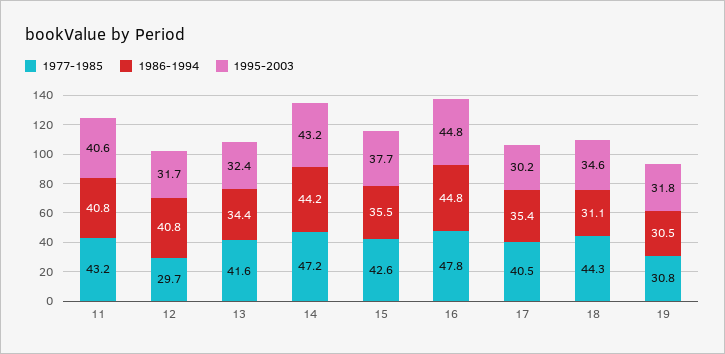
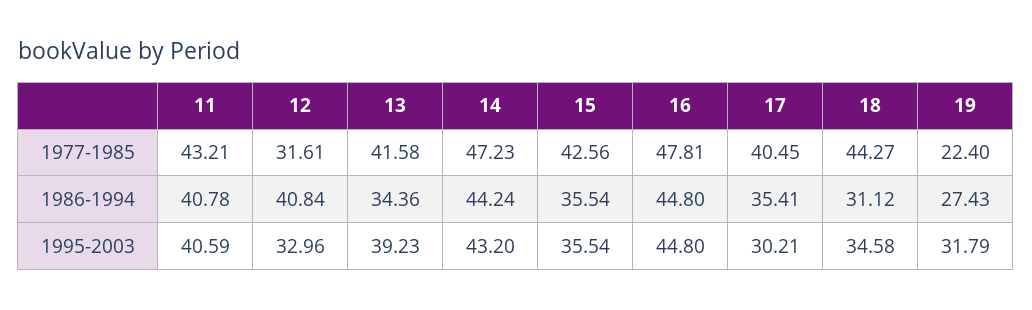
  {
    "1977-1985": {
      "11": 43.21,
-     "12": 29.7,
+     "12": 31.61,
      "13": 41.58,
      "14": 47.23,
      "15": 42.56,
      "16": 47.81,
      "17": 40.45,
      "18": 44.27,
-     "19": 30.8
+     "19": 22.4
    },
    "1986-1994": {
      "11": 40.78,
      "12": 40.84,
      "13": 34.36,
      "14": 44.24,
      "15": 35.54,
      "16": 44.8,
      "17": 35.41,
      "18": 31.12,
-     "19": 30.5
+     "19": 27.43
    },
    "1995-2003": {
      "11": 40.59,
-     "12": 31.7,
+     "12": 32.96,
-     "13": 32.4,
+     "13": 39.23,
      "14": 43.2,
-     "15": 37.7,
+     "15": 35.54,
      "16": 44.8,
      "17": 30.21,
      "18": 34.58,
      "19": 31.79
    }
  }

